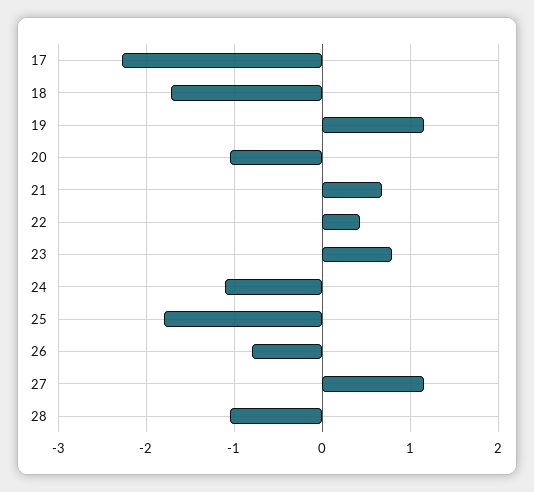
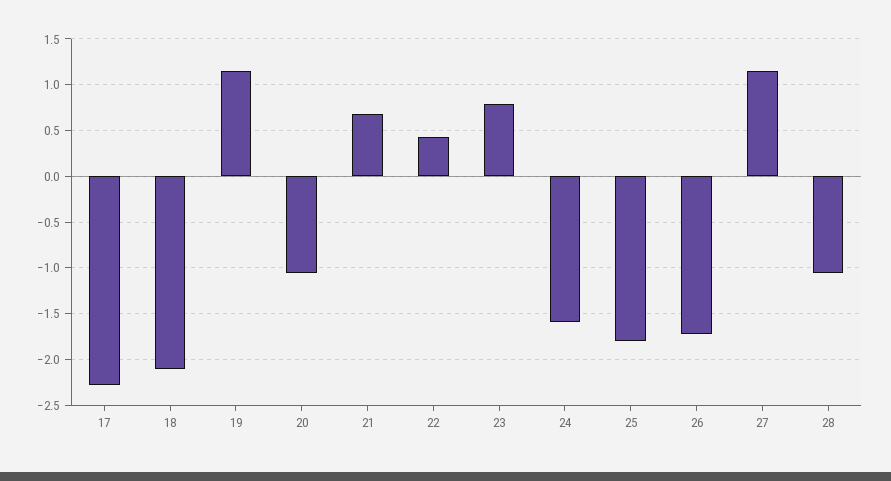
  {
    "17": -2.3,
-   "18": -1.7,
+   "18": -2.1,
    "19": 1.2,
    "20": -1.1,
    "21": 0.7,
    "22": 0.4,
    "23": 0.8,
-   "24": -1.1,
+   "24": -1.6,
    "25": -1.8,
-   "26": -0.8,
+   "26": -1.7,
    "27": 1.2,
    "28": -1.1
  }

